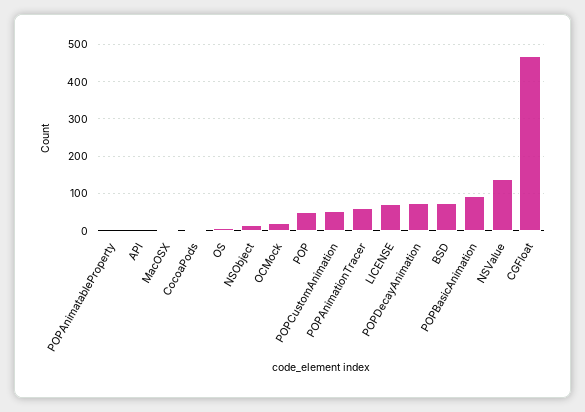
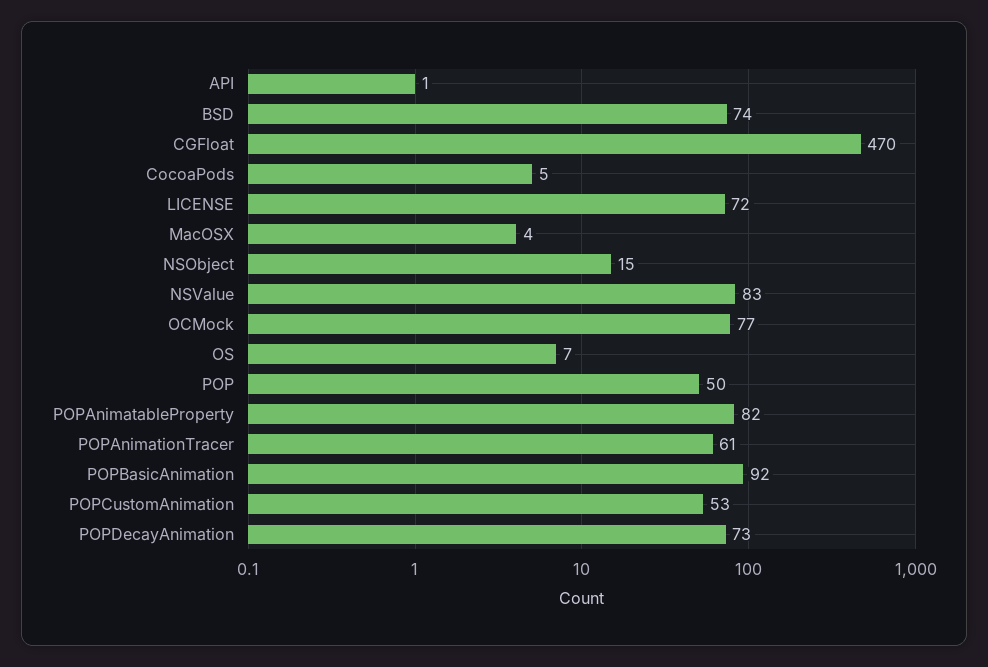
  {
-   "POPAnimatableProperty": 0,
+   "POPAnimatableProperty": 82,
    "API": 1,
    "MacOSX": 4,
    "CocoaPods": 5,
    "OS": 7,
    "NSObject": 15,
-   "OCMock": 20,
+   "OCMock": 77,
    "POP": 50,
    "POPCustomAnimation": 53,
    "POPAnimationTracer": 61,
    "LICENSE": 72,
    "POPDecayAnimation": 73,
    "BSD": 74,
    "POPBasicAnimation": 92,
-   "NSValue": 140,
+   "NSValue": 83,
    "CGFloat": 470
  }

